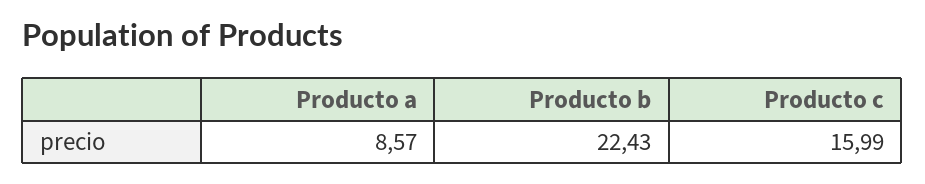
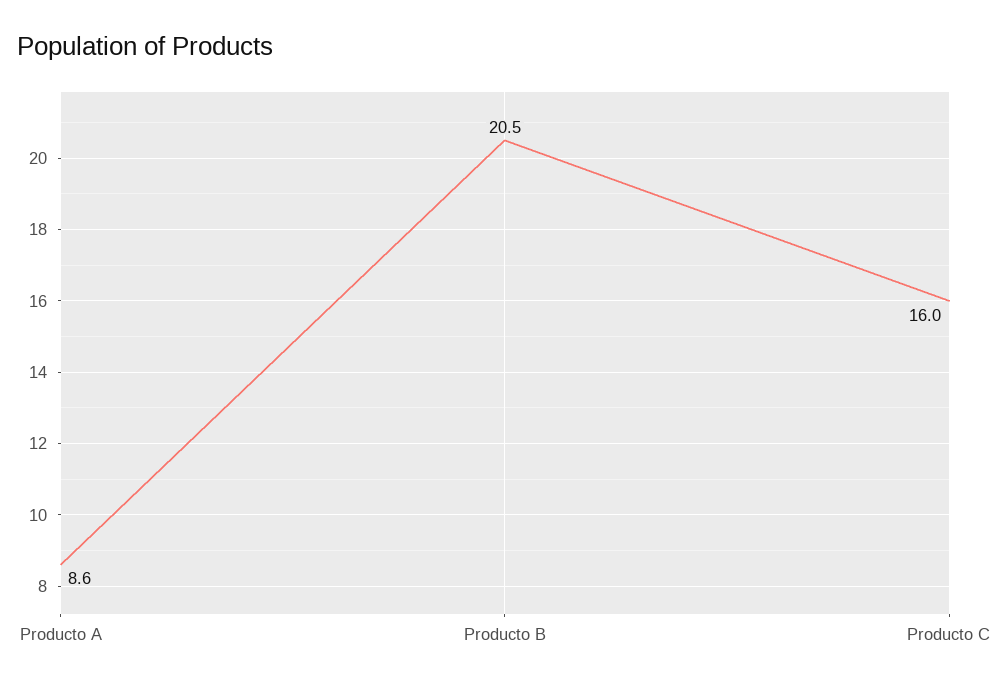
  {
    "Producto a": 8.57,
-   "Producto b": 22.43,
+   "Producto b": 20.5,
    "Producto c": 15.99
  }

